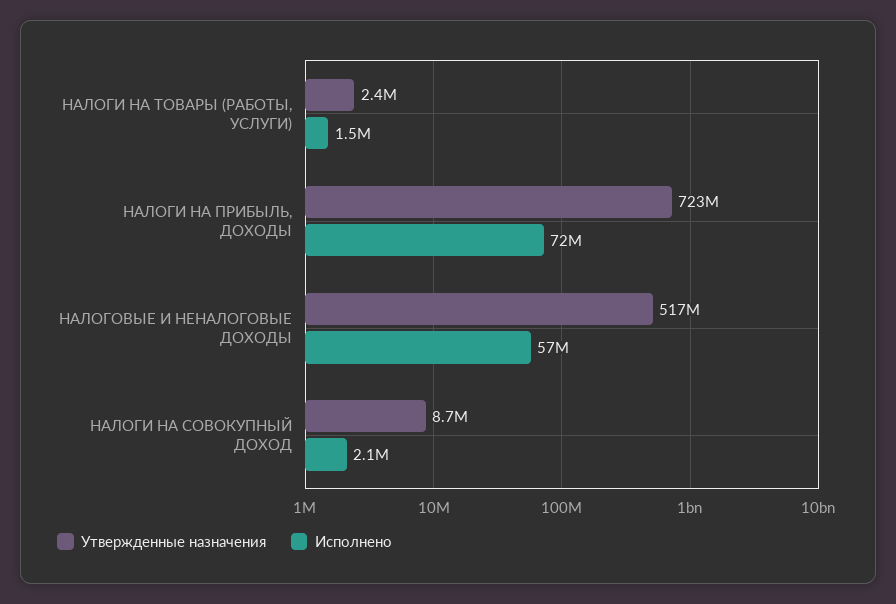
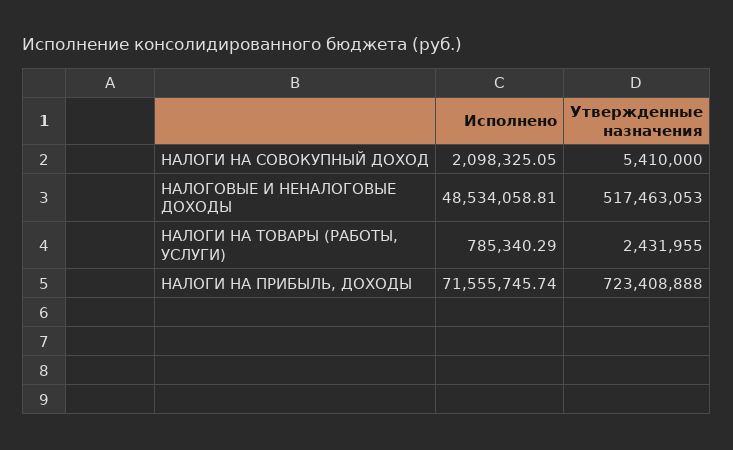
  {
    "Утвержденные назначения": {
      "НАЛОГИ НА ТОВАРЫ (РАБОТЫ, УСЛУГИ)": 2431955,
      "НАЛОГИ НА ПРИБЫЛЬ, ДОХОДЫ": 723408888,
      "НАЛОГОВЫЕ И НЕНАЛОГОВЫЕ ДОХОДЫ": 517463053,
-     "НАЛОГИ НА СОВОКУПНЫЙ ДОХОД": 8700000
+     "НАЛОГИ НА СОВОКУПНЫЙ ДОХОД": 5410000
    },
    "Исполнено": {
-     "НАЛОГИ НА ТОВАРЫ (РАБОТЫ, УСЛУГИ)": 1500000,
+     "НАЛОГИ НА ТОВАРЫ (РАБОТЫ, УСЛУГИ)": 785340.29,
      "НАЛОГИ НА ПРИБЫЛЬ, ДОХОДЫ": 71555745.74,
-     "НАЛОГОВЫЕ И НЕНАЛОГОВЫЕ ДОХОДЫ": 57000000,
+     "НАЛОГОВЫЕ И НЕНАЛОГОВЫЕ ДОХОДЫ": 48534058.81,
      "НАЛОГИ НА СОВОКУПНЫЙ ДОХОД": 2098325.05
    }
  }

